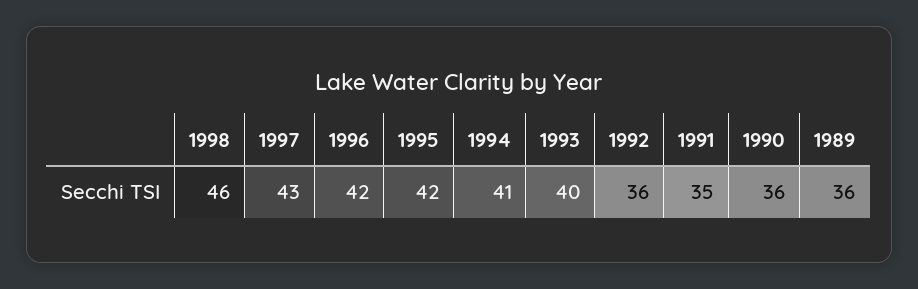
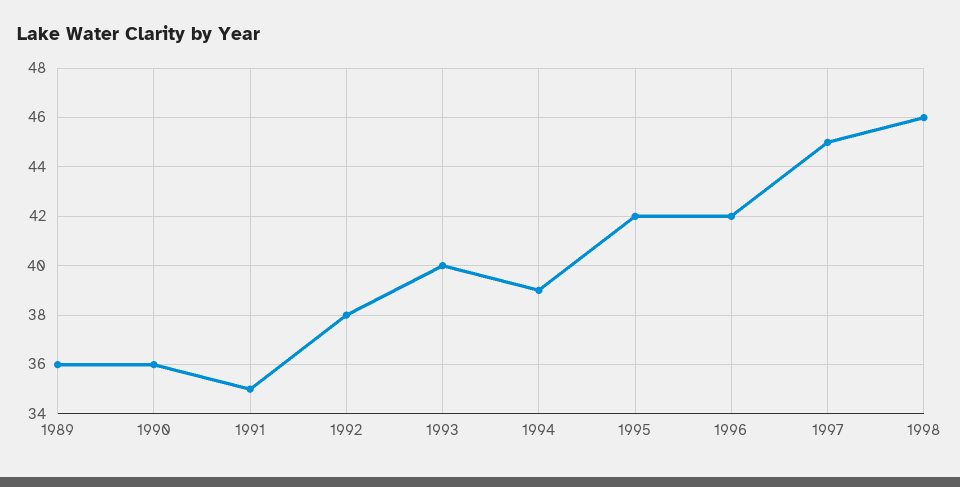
  {
    "1998": 46,
-   "1997": 43,
+   "1997": 45,
    "1996": 42,
    "1995": 42,
-   "1994": 41,
+   "1994": 39,
    "1993": 40,
-   "1992": 36,
+   "1992": 38,
    "1991": 35,
    "1990": 36,
    "1989": 36
  }

